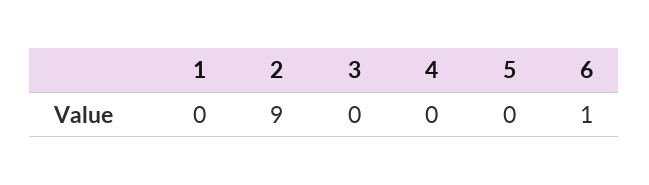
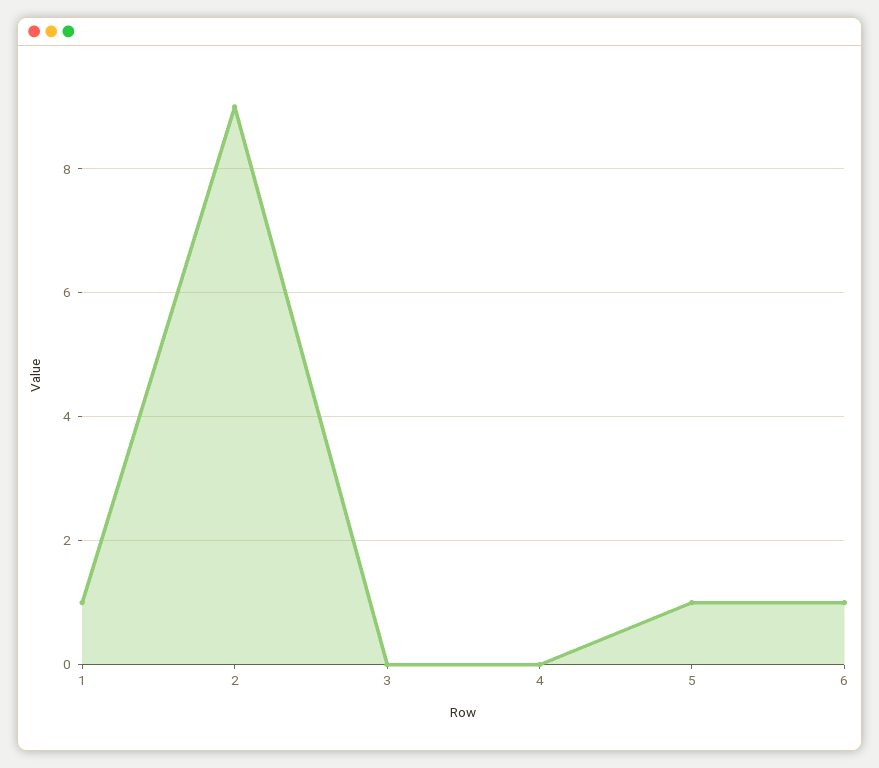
  {
-   "1": 0,
+   "1": 1,
    "2": 9,
    "3": 0,
    "4": 0,
-   "5": 0,
+   "5": 1,
    "6": 1
  }

